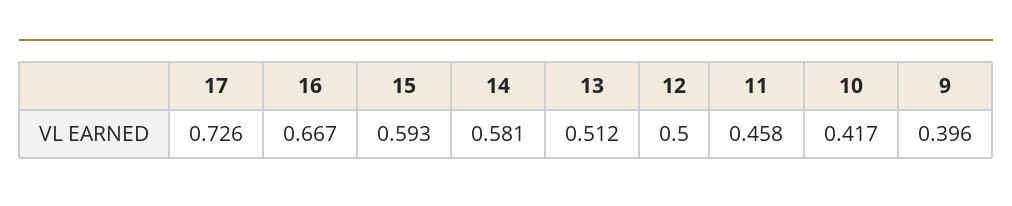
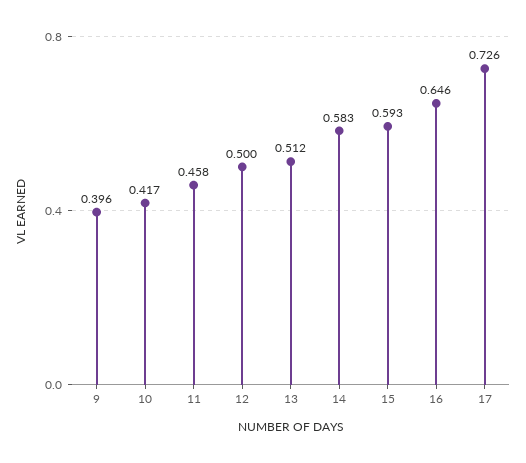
  {
    "17": 0.726,
-   "16": 0.667,
+   "16": 0.646,
    "15": 0.593,
-   "14": 0.581,
+   "14": 0.583,
    "13": 0.512,
    "12": 0.5,
    "11": 0.458,
    "10": 0.417,
    "9": 0.396
  }

